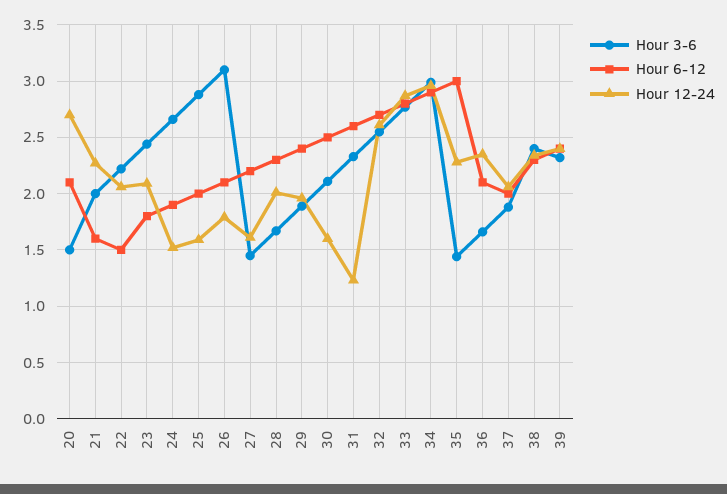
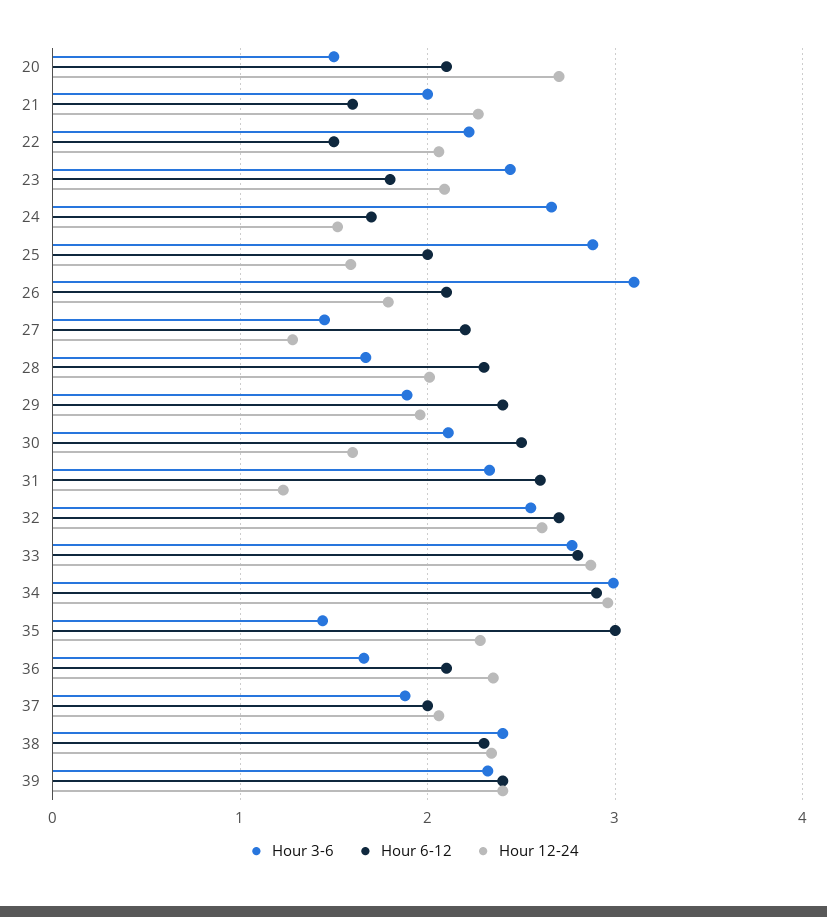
  {
    "Hour 3-6": {
      "20": 1.5,
      "21": 2,
      "22": 2.2,
      "23": 2.4,
      "24": 2.7,
      "25": 2.9,
      "26": 3.1,
      "27": 1.5,
      "28": 1.7,
      "29": 1.9,
      "30": 2.1,
      "31": 2.3,
      "32": 2.6,
      "33": 2.8,
      "34": 3,
      "35": 1.4,
      "36": 1.7,
      "37": 1.9,
      "38": 2.4,
      "39": 2.3
    },
    "Hour 6-12": {
      "20": 2.1,
      "21": 1.6,
      "22": 1.5,
      "23": 1.8,
-     "24": 1.9,
+     "24": 1.7,
      "25": 2,
      "26": 2.1,
      "27": 2.2,
      "28": 2.3,
      "29": 2.4,
      "30": 2.5,
      "31": 2.6,
      "32": 2.7,
      "33": 2.8,
      "34": 2.9,
      "35": 3,
      "36": 2.1,
      "37": 2,
      "38": 2.3,
      "39": 2.4
    },
    "Hour 12-24": {
      "20": 2.7,
      "21": 2.3,
      "22": 2.1,
      "23": 2.1,
      "24": 1.5,
      "25": 1.6,
      "26": 1.8,
-     "27": 1.6,
+     "27": 1.3,
      "28": 2,
      "29": 2,
      "30": 1.6,
      "31": 1.2,
      "32": 2.6,
      "33": 2.9,
      "34": 3,
      "35": 2.3,
      "36": 2.4,
      "37": 2.1,
      "38": 2.3,
      "39": 2.4
    }
  }

